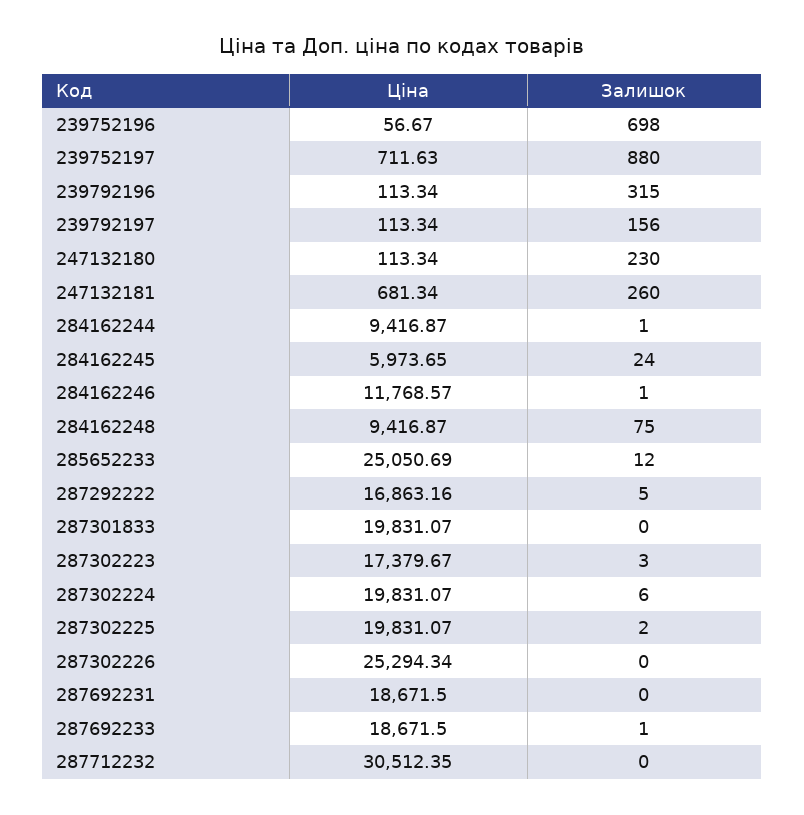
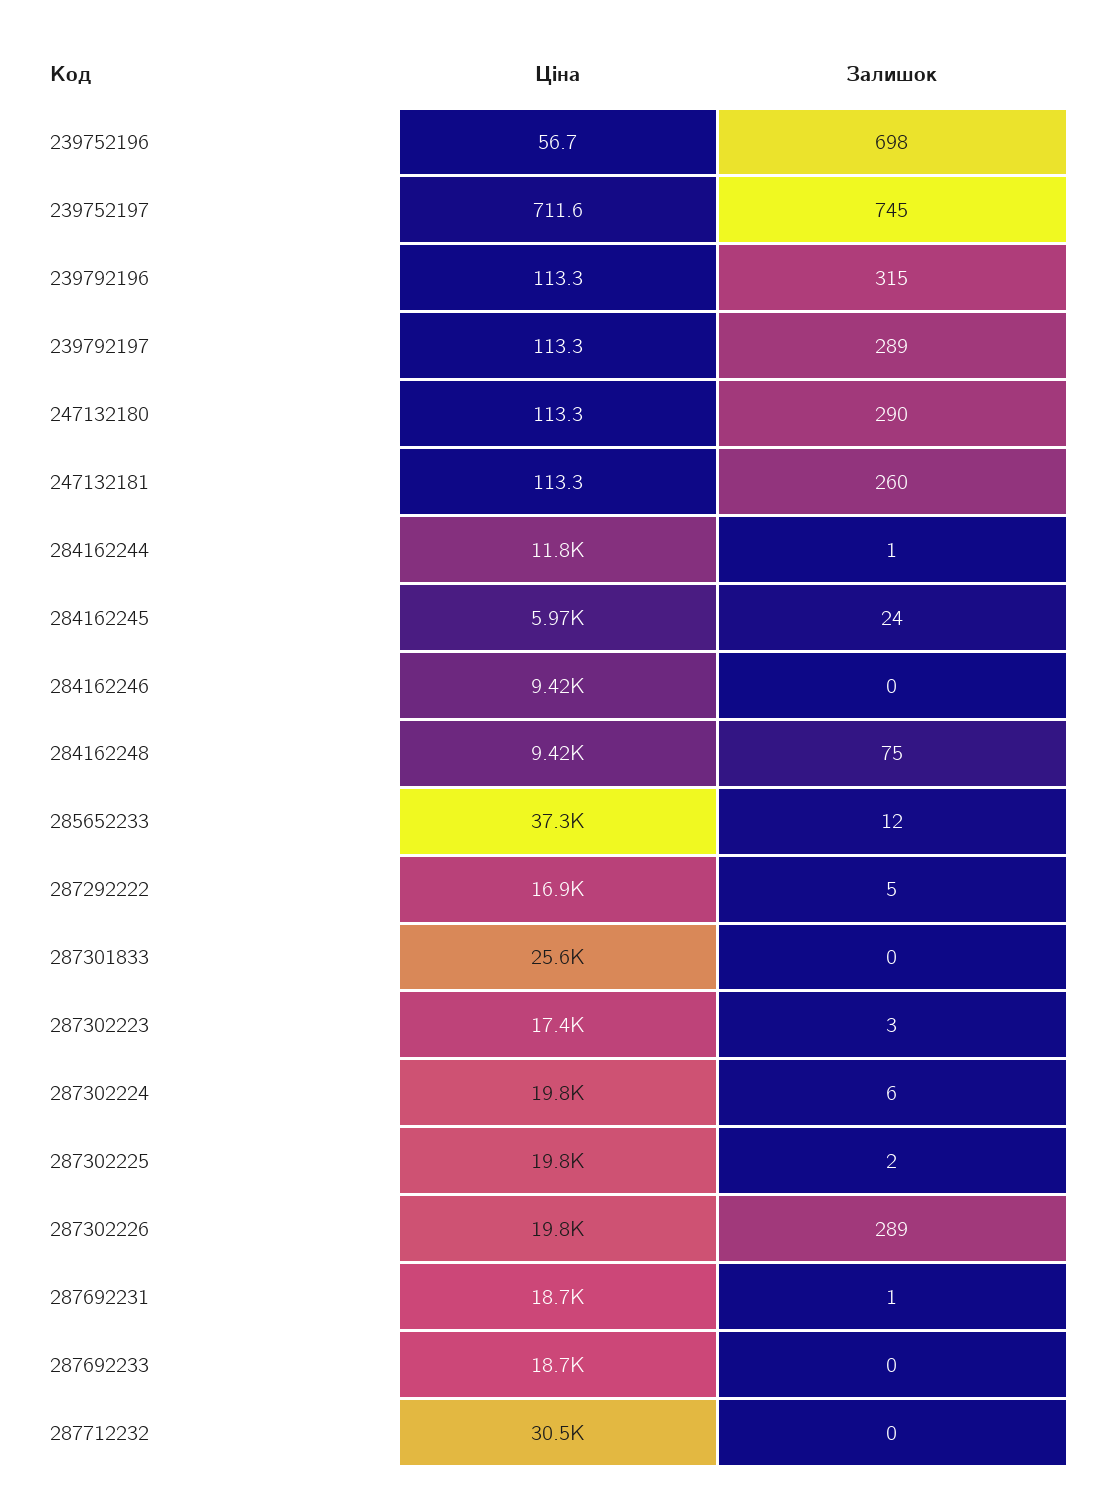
  {
    "Ціна": {
      "239752196": 56.67,
      "239752197": 711.63,
      "239792196": 113.34,
      "239792197": 113.34,
      "247132180": 113.34,
-     "247132181": 681.34,
+     "247132181": 113.3,
-     "284162244": 9416.87,
+     "284162244": 11800,
      "284162245": 5973.65,
-     "284162246": 11768.57,
+     "284162246": 9420,
      "284162248": 9416.87,
-     "285652233": 25050.69,
+     "285652233": 37300,
      "287292222": 16863.16,
-     "287301833": 19831.07,
+     "287301833": 25600,
      "287302223": 17379.67,
      "287302224": 19831.07,
      "287302225": 19831.07,
-     "287302226": 25294.34,
+     "287302226": 19800,
      "287692231": 18671.5,
      "287692233": 18671.5,
      "287712232": 30512.35
    },
    "Залишок": {
      "239752196": 698,
-     "239752197": 880,
+     "239752197": 745,
      "239792196": 315,
-     "239792197": 156,
+     "239792197": 289,
-     "247132180": 230,
+     "247132180": 290,
      "247132181": 260,
      "284162244": 1,
      "284162245": 24,
-     "284162246": 1,
+     "284162246": 0,
      "284162248": 75,
      "285652233": 12,
      "287292222": 5,
      "287301833": 0,
      "287302223": 3,
      "287302224": 6,
      "287302225": 2,
-     "287302226": 0,
+     "287302226": 289,
-     "287692231": 0,
+     "287692231": 1,
-     "287692233": 1,
+     "287692233": 0,
      "287712232": 0
    }
  }

